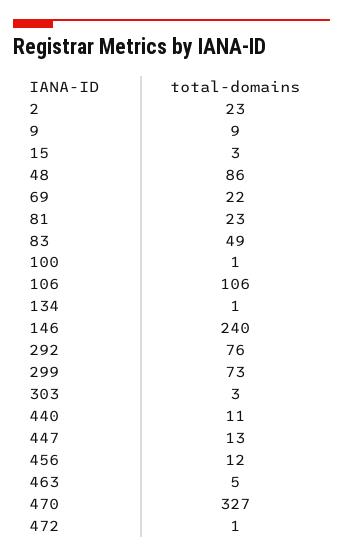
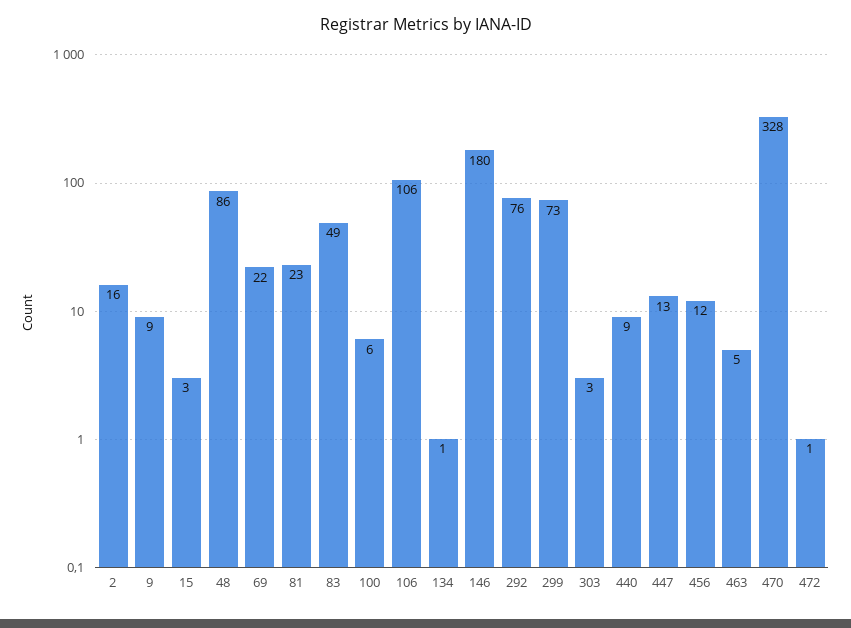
  {
-   "2": 23,
+   "2": 16,
    "9": 9,
    "15": 3,
    "48": 86,
    "69": 22,
    "81": 23,
    "83": 49,
-   "100": 1,
+   "100": 6,
    "106": 106,
    "134": 1,
-   "146": 240,
+   "146": 180,
    "292": 76,
    "299": 73,
    "303": 3,
-   "440": 11,
+   "440": 9,
    "447": 13,
    "456": 12,
    "463": 5,
-   "470": 327,
+   "470": 328,
    "472": 1
  }

